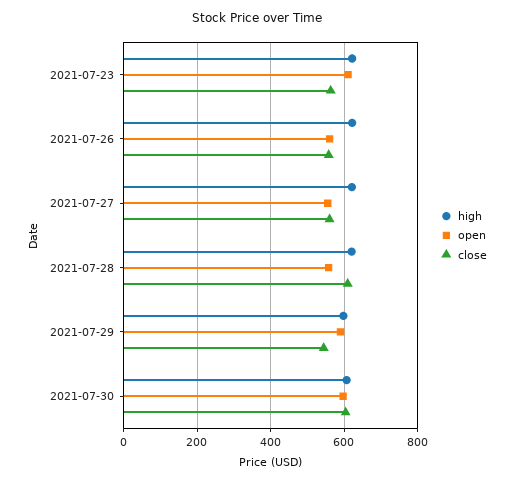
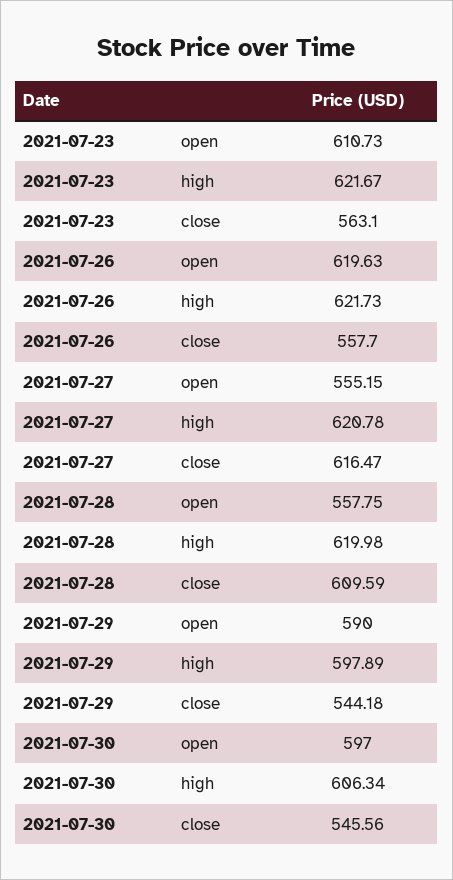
  {
    "high": {
      "2021-07-23": 621.67,
      "2021-07-26": 621.73,
      "2021-07-27": 620.78,
      "2021-07-28": 619.98,
      "2021-07-29": 597.89,
      "2021-07-30": 606.34
    },
    "open": {
      "2021-07-23": 610.73,
-     "2021-07-26": 560,
+     "2021-07-26": 619.63,
      "2021-07-27": 555.15,
      "2021-07-28": 557.75,
      "2021-07-29": 590,
      "2021-07-30": 597
    },
    "close": {
      "2021-07-23": 563.1,
      "2021-07-26": 557.7,
-     "2021-07-27": 560,
+     "2021-07-27": 616.47,
      "2021-07-28": 609.59,
      "2021-07-29": 544.18,
-     "2021-07-30": 600
+     "2021-07-30": 545.56
    }
  }

